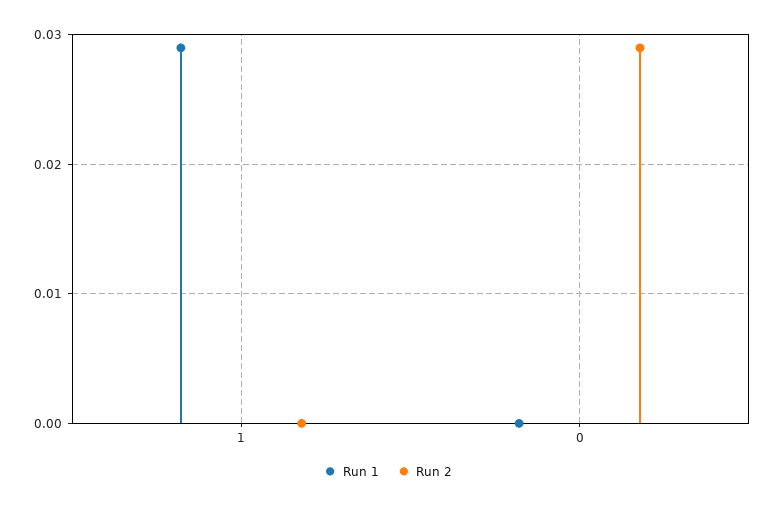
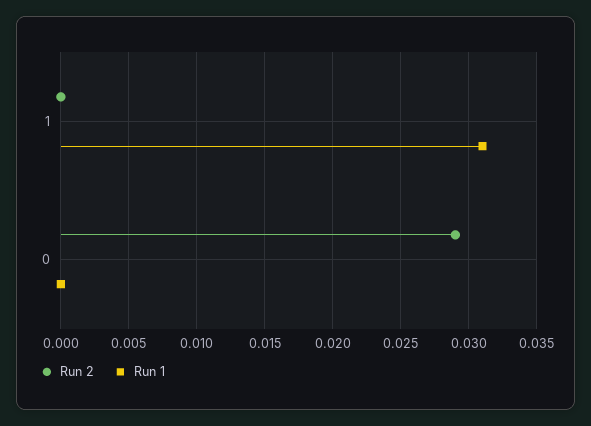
  {
    "Run 1": {
-     "1": 0.029,
+     "1": 0.031,
      "0": 0
    },
    "Run 2": {
      "1": 0,
      "0": 0.029
    }
  }

